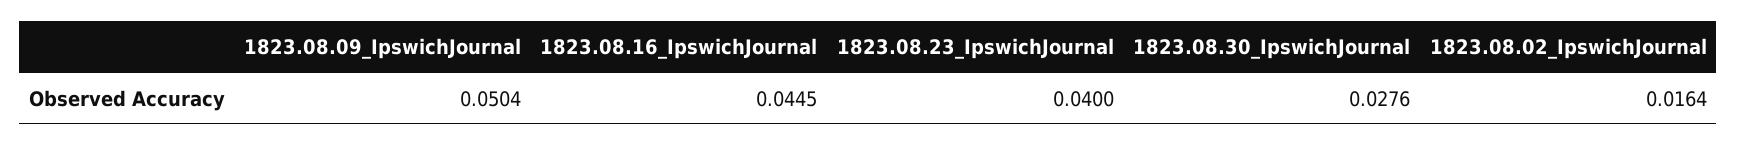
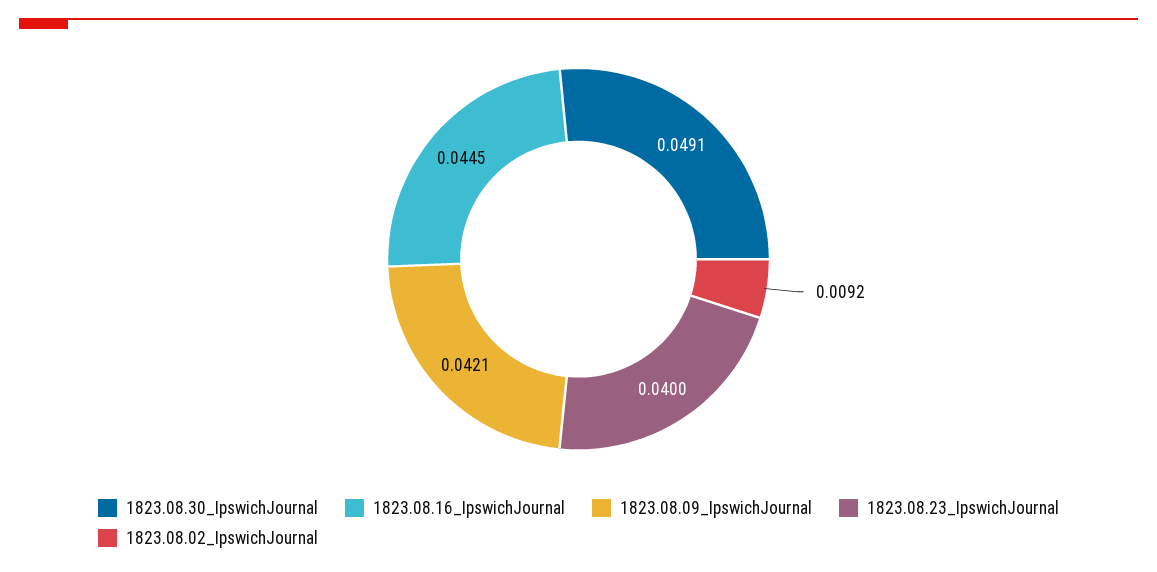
  {
-   "1823.08.09_IpswichJournal": 0.0504,
+   "1823.08.09_IpswichJournal": 0.0421,
    "1823.08.16_IpswichJournal": 0.0445,
    "1823.08.23_IpswichJournal": 0.04,
-   "1823.08.30_IpswichJournal": 0.0276,
+   "1823.08.30_IpswichJournal": 0.0491,
-   "1823.08.02_IpswichJournal": 0.0164
+   "1823.08.02_IpswichJournal": 0.0092
  }

